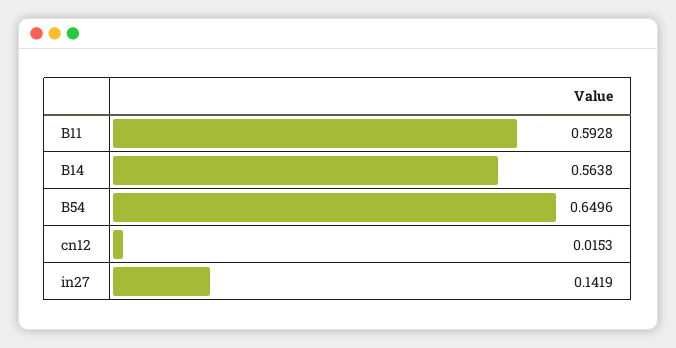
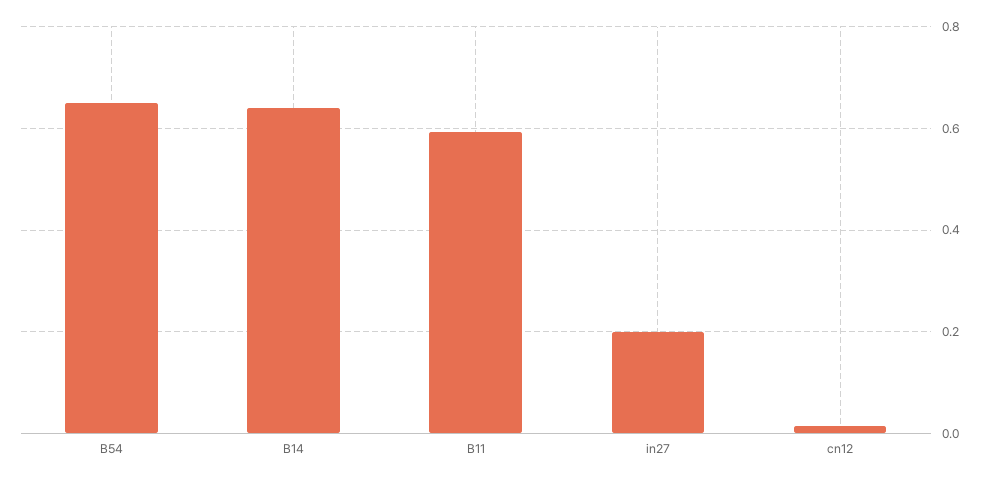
  {
    "B11": 0.5928,
-   "B14": 0.5638,
+   "B14": 0.64,
    "B54": 0.6496,
    "cn12": 0.0153,
-   "in27": 0.1419
+   "in27": 0.2
  }

